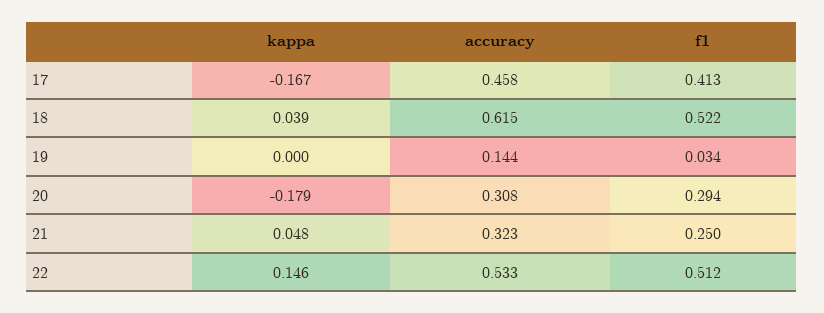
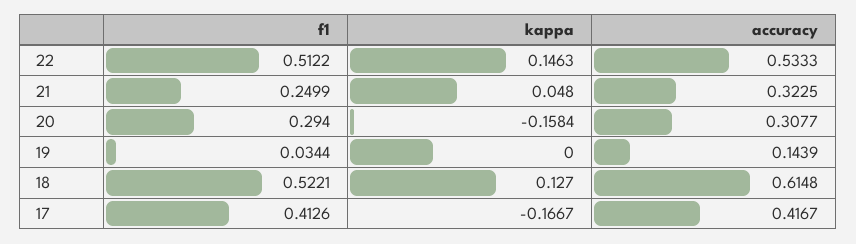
  {
    "kappa": {
      "17": -0.1667,
-     "18": 0.039,
+     "18": 0.127,
      "19": 0,
-     "20": -0.179,
+     "20": -0.1584,
      "21": 0.048,
      "22": 0.1463
    },
    "accuracy": {
-     "17": 0.458,
+     "17": 0.4167,
      "18": 0.6148,
      "19": 0.1439,
      "20": 0.3077,
      "21": 0.3225,
      "22": 0.5333
    },
    "f1": {
      "17": 0.4126,
      "18": 0.5221,
      "19": 0.0344,
      "20": 0.294,
      "21": 0.2499,
      "22": 0.5122
    }
  }

